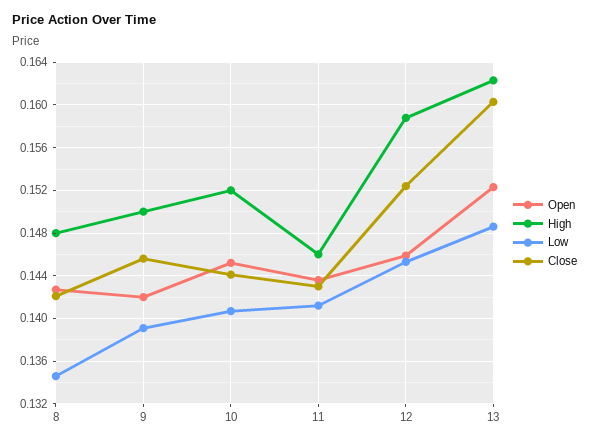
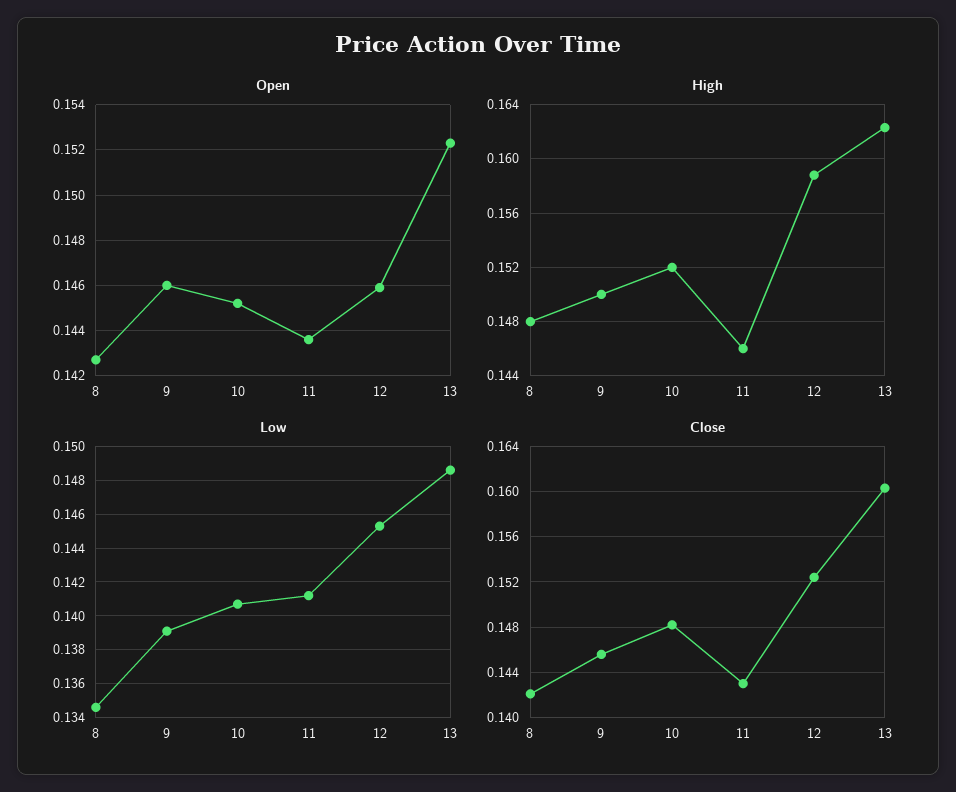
  {
    "Open": {
      "8": 0.1425,
-     "9": 0.142,
+     "9": 0.146,
      "10": 0.145,
      "11": 0.1435,
      "12": 0.146,
      "13": 0.1525
    },
    "High": {
      "8": 0.148,
      "9": 0.15,
      "10": 0.152,
      "11": 0.146,
      "12": 0.159,
      "13": 0.1625
    },
    "Low": {
      "8": 0.1345,
      "9": 0.139,
      "10": 0.1405,
      "11": 0.141,
      "12": 0.1455,
      "13": 0.1485
    },
    "Close": {
      "8": 0.142,
      "9": 0.146,
-     "10": 0.144,
+     "10": 0.148,
      "11": 0.143,
      "12": 0.152,
      "13": 0.16
    }
  }

